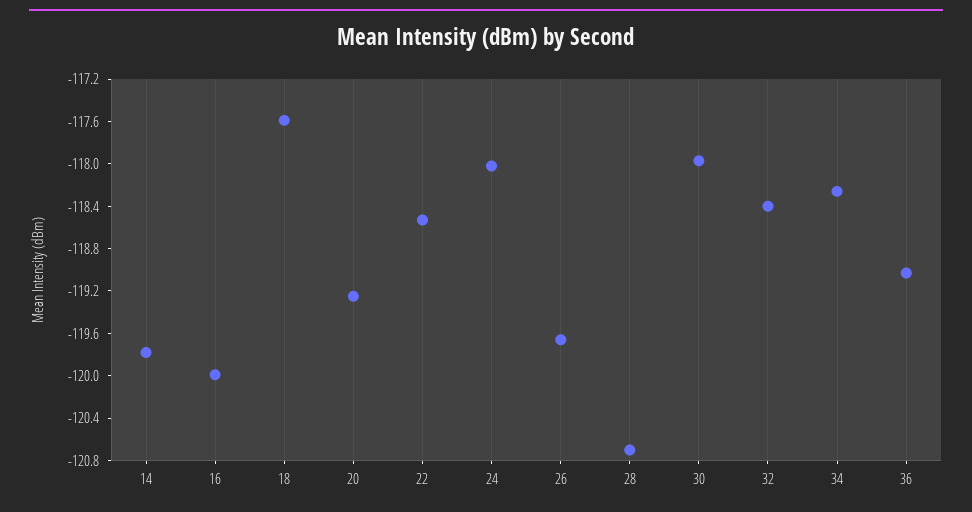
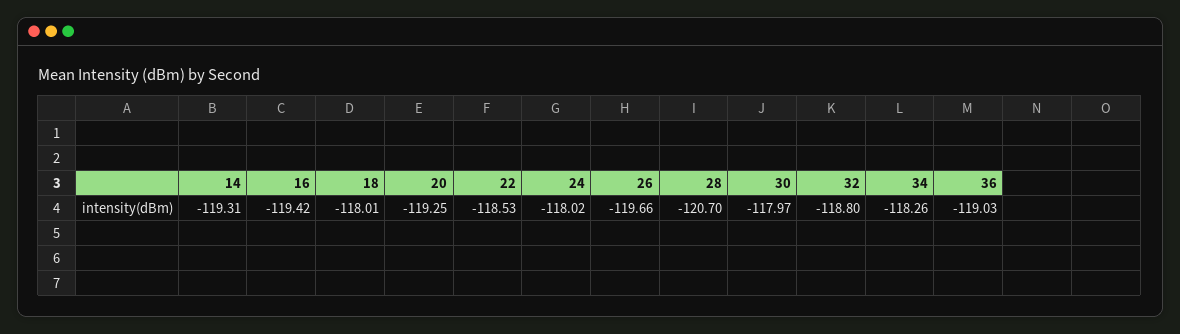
  {
-   "14": -119.8,
+   "14": -119.31,
-   "16": -120,
+   "16": -119.42,
-   "18": -117.6,
+   "18": -118.01,
    "20": -119.25,
    "22": -118.53,
    "24": -118.02,
    "26": -119.66,
    "28": -120.7,
    "30": -117.97,
-   "32": -118.4,
+   "32": -118.8,
    "34": -118.26,
    "36": -119.03
  }

